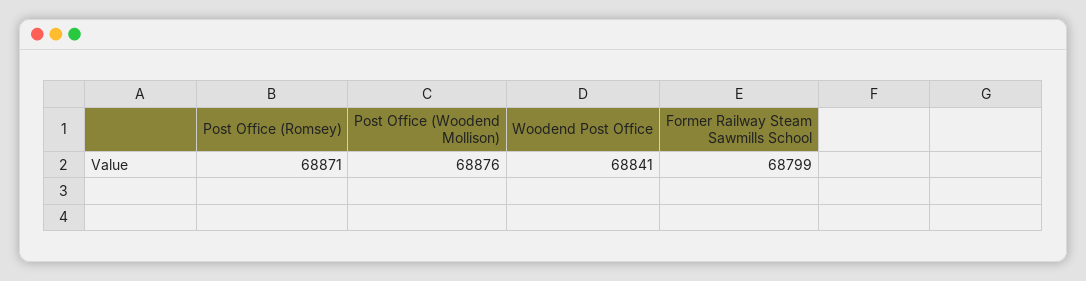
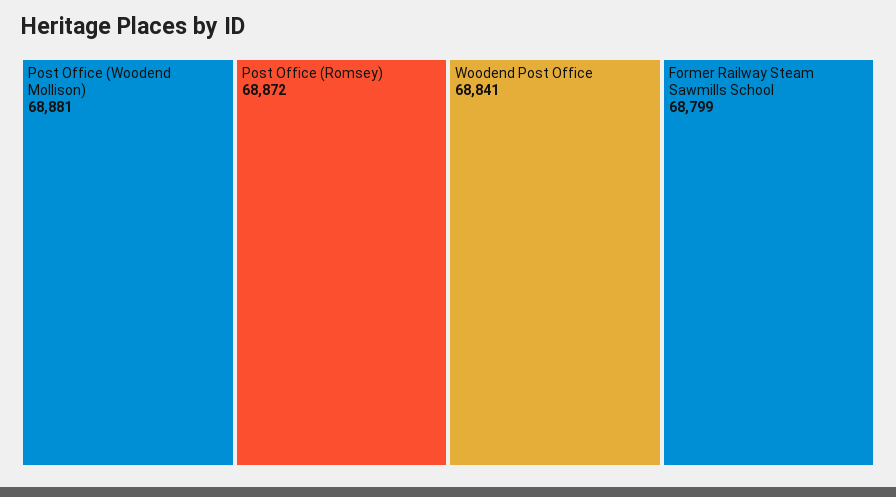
  {
-   "Post Office (Romsey)": 68871,
+   "Post Office (Romsey)": 68872,
-   "Post Office (Woodend Mollison)": 68876,
+   "Post Office (Woodend Mollison)": 68881,
    "Woodend Post Office": 68841,
    "Former Railway Steam Sawmills School": 68799
  }

